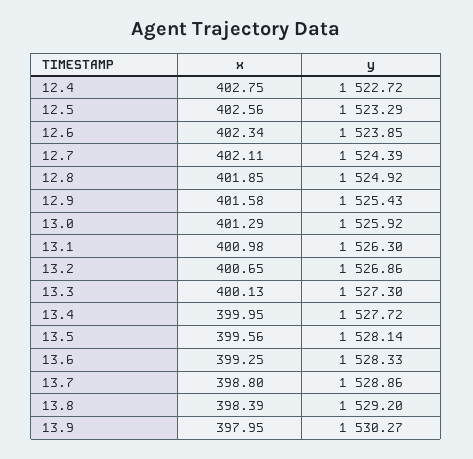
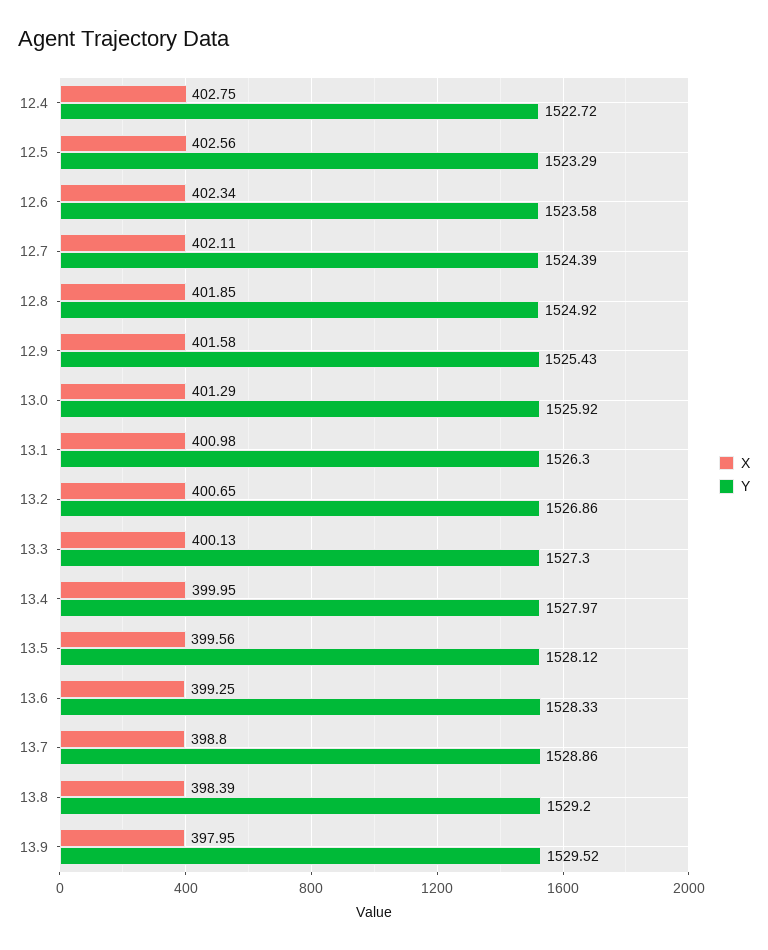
  {
    "x": {
      "12.4": 402.75,
      "12.5": 402.56,
      "12.6": 402.34,
      "12.7": 402.11,
      "12.8": 401.85,
      "12.9": 401.58,
      "13.0": 401.29,
      "13.1": 400.98,
      "13.2": 400.65,
      "13.3": 400.13,
      "13.4": 399.95,
      "13.5": 399.56,
      "13.6": 399.25,
      "13.7": 398.8,
      "13.8": 398.39,
      "13.9": 397.95
    },
    "y": {
      "12.4": 1522.72,
      "12.5": 1523.29,
-     "12.6": 1523.85,
+     "12.6": 1523.58,
      "12.7": 1524.39,
      "12.8": 1524.92,
      "12.9": 1525.43,
      "13.0": 1525.92,
      "13.1": 1526.3,
      "13.2": 1526.86,
      "13.3": 1527.3,
-     "13.4": 1527.72,
+     "13.4": 1527.97,
-     "13.5": 1528.14,
+     "13.5": 1528.12,
      "13.6": 1528.33,
      "13.7": 1528.86,
      "13.8": 1529.2,
-     "13.9": 1530.27
+     "13.9": 1529.52
    }
  }

